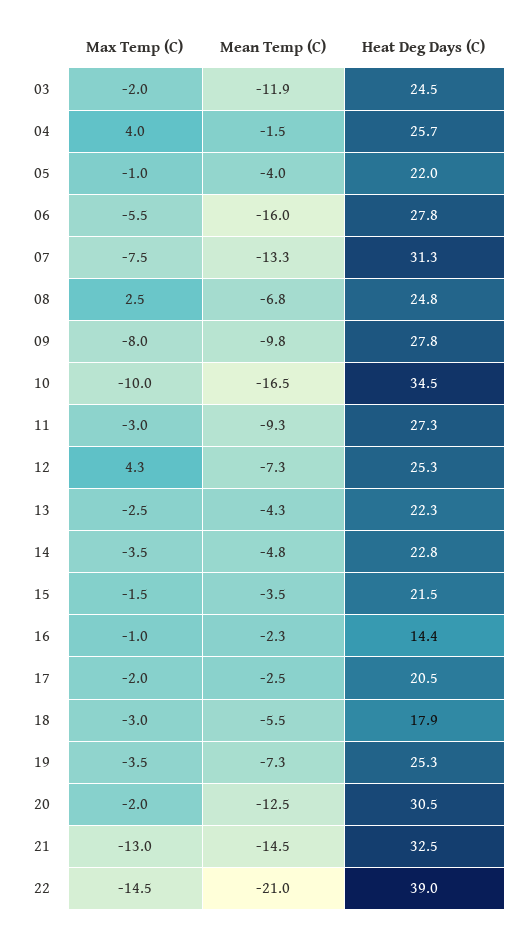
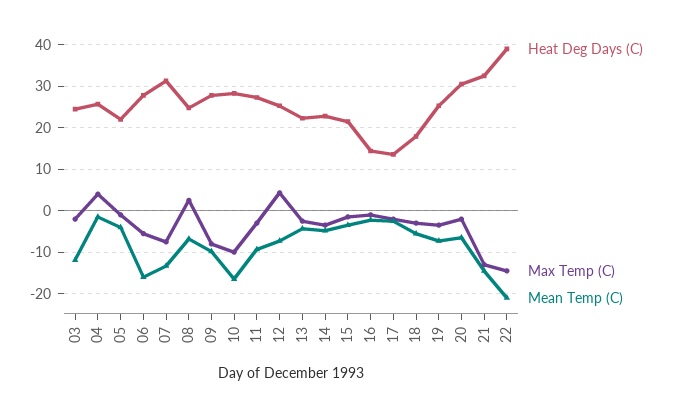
  {
    "Max Temp (C)": {
      "03": -2,
      "04": 4,
      "05": -1,
      "06": -5.5,
      "07": -7.5,
      "08": 2.5,
      "09": -8,
      "10": -10,
      "11": -3,
      "12": 4.3,
      "13": -2.5,
      "14": -3.5,
      "15": -1.5,
      "16": -1,
      "17": -2,
      "18": -3,
      "19": -3.5,
      "20": -2,
      "21": -13,
      "22": -14.5
    },
    "Mean Temp (C)": {
      "03": -11.9,
      "04": -1.5,
      "05": -4,
      "06": -16,
      "07": -13.3,
      "08": -6.8,
      "09": -9.8,
      "10": -16.5,
      "11": -9.3,
      "12": -7.3,
      "13": -4.3,
      "14": -4.8,
      "15": -3.5,
      "16": -2.3,
      "17": -2.5,
      "18": -5.5,
      "19": -7.3,
-     "20": -12.5,
+     "20": -6,
      "21": -14.5,
      "22": -21
    },
    "Heat Deg Days (C)": {
      "03": 24.5,
      "04": 25.7,
      "05": 22,
      "06": 27.8,
      "07": 31.3,
      "08": 24.8,
      "09": 27.8,
-     "10": 34.5,
+     "10": 28,
      "11": 27.3,
      "12": 25.3,
      "13": 22.3,
      "14": 22.8,
      "15": 21.5,
      "16": 14.4,
-     "17": 20.5,
+     "17": 14,
      "18": 17.9,
      "19": 25.3,
      "20": 30.5,
      "21": 32.5,
      "22": 39
    }
  }

